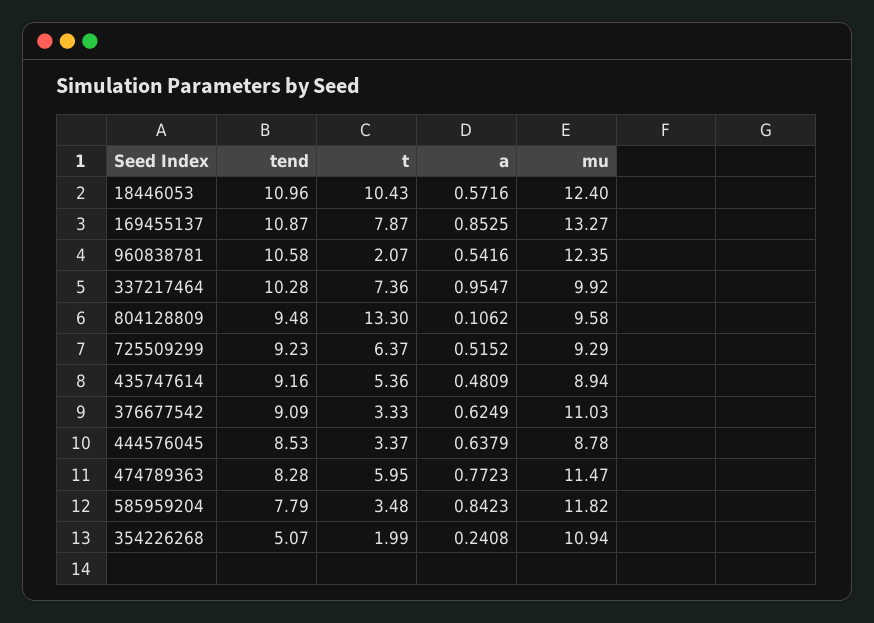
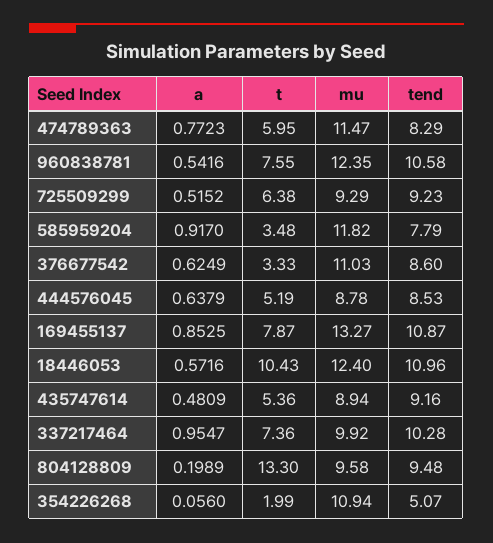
  {
    "tend": {
      "18446053": 10.96,
      "169455137": 10.87,
      "960838781": 10.58,
      "337217464": 10.28,
      "804128809": 9.48,
      "725509299": 9.23,
      "435747614": 9.16,
-     "376677542": 9.09,
+     "376677542": 8.6,
      "444576045": 8.53,
-     "474789363": 8.28,
+     "474789363": 8.29,
      "585959204": 7.79,
      "354226268": 5.07
    },
    "t": {
      "18446053": 10.43,
      "169455137": 7.87,
-     "960838781": 2.07,
+     "960838781": 7.55,
      "337217464": 7.36,
      "804128809": 13.3,
-     "725509299": 6.37,
+     "725509299": 6.38,
      "435747614": 5.36,
      "376677542": 3.33,
-     "444576045": 3.37,
+     "444576045": 5.19,
      "474789363": 5.95,
      "585959204": 3.48,
      "354226268": 1.99
    },
    "a": {
      "18446053": 0.5716,
      "169455137": 0.8525,
      "960838781": 0.5416,
      "337217464": 0.9547,
-     "804128809": 0.1062,
+     "804128809": 0.1989,
      "725509299": 0.5152,
      "435747614": 0.4809,
      "376677542": 0.6249,
      "444576045": 0.6379,
      "474789363": 0.7723,
-     "585959204": 0.8423,
+     "585959204": 0.917,
-     "354226268": 0.2408
+     "354226268": 0.056
    },
    "mu": {
      "18446053": 12.4,
      "169455137": 13.27,
      "960838781": 12.35,
      "337217464": 9.92,
      "804128809": 9.58,
      "725509299": 9.29,
      "435747614": 8.94,
      "376677542": 11.03,
      "444576045": 8.78,
      "474789363": 11.47,
      "585959204": 11.82,
      "354226268": 10.94
    }
  }

